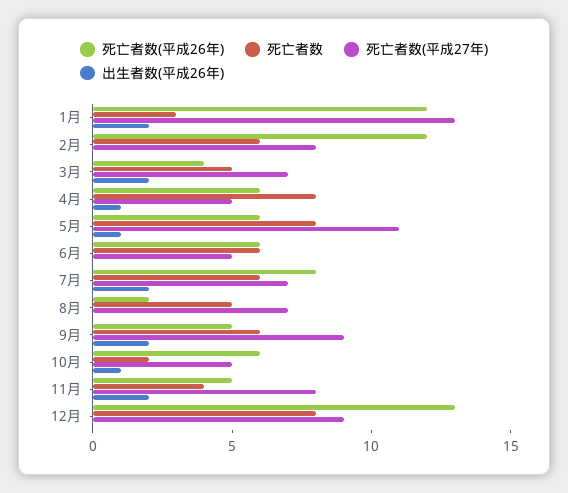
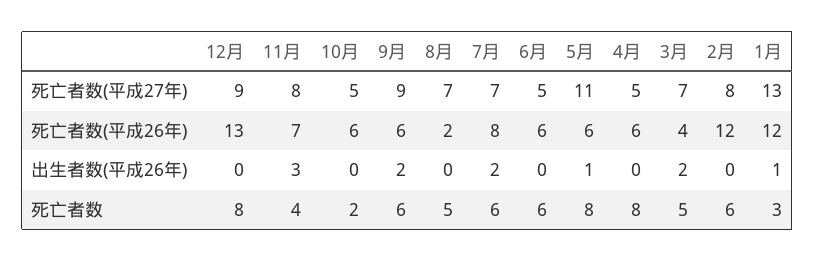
  {
    "死亡者数(平成26年)": {
      "1月": 12,
      "2月": 12,
      "3月": 4,
      "4月": 6,
      "5月": 6,
      "6月": 6,
      "7月": 8,
      "8月": 2,
-     "9月": 5,
+     "9月": 6,
      "10月": 6,
-     "11月": 5,
+     "11月": 7,
      "12月": 13
    },
    "死亡者数": {
      "1月": 3,
      "2月": 6,
      "3月": 5,
      "4月": 8,
      "5月": 8,
      "6月": 6,
      "7月": 6,
      "8月": 5,
      "9月": 6,
      "10月": 2,
      "11月": 4,
      "12月": 8
    },
    "死亡者数(平成27年)": {
      "1月": 13,
      "2月": 8,
      "3月": 7,
      "4月": 5,
      "5月": 11,
      "6月": 5,
      "7月": 7,
      "8月": 7,
      "9月": 9,
      "10月": 5,
      "11月": 8,
      "12月": 9
    },
    "出生者数(平成26年)": {
-     "1月": 2,
+     "1月": 1,
      "2月": 0,
      "3月": 2,
-     "4月": 1,
+     "4月": 0,
      "5月": 1,
      "6月": 0,
      "7月": 2,
      "8月": 0,
      "9月": 2,
-     "10月": 1,
+     "10月": 0,
-     "11月": 2,
+     "11月": 3,
      "12月": 0
    }
  }

